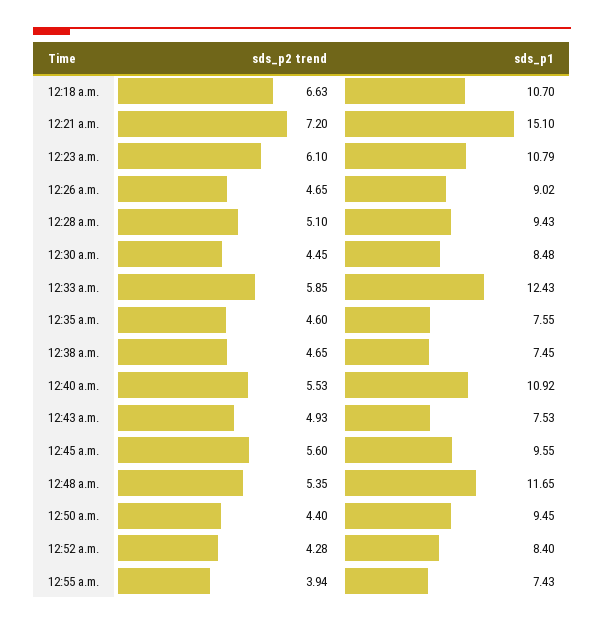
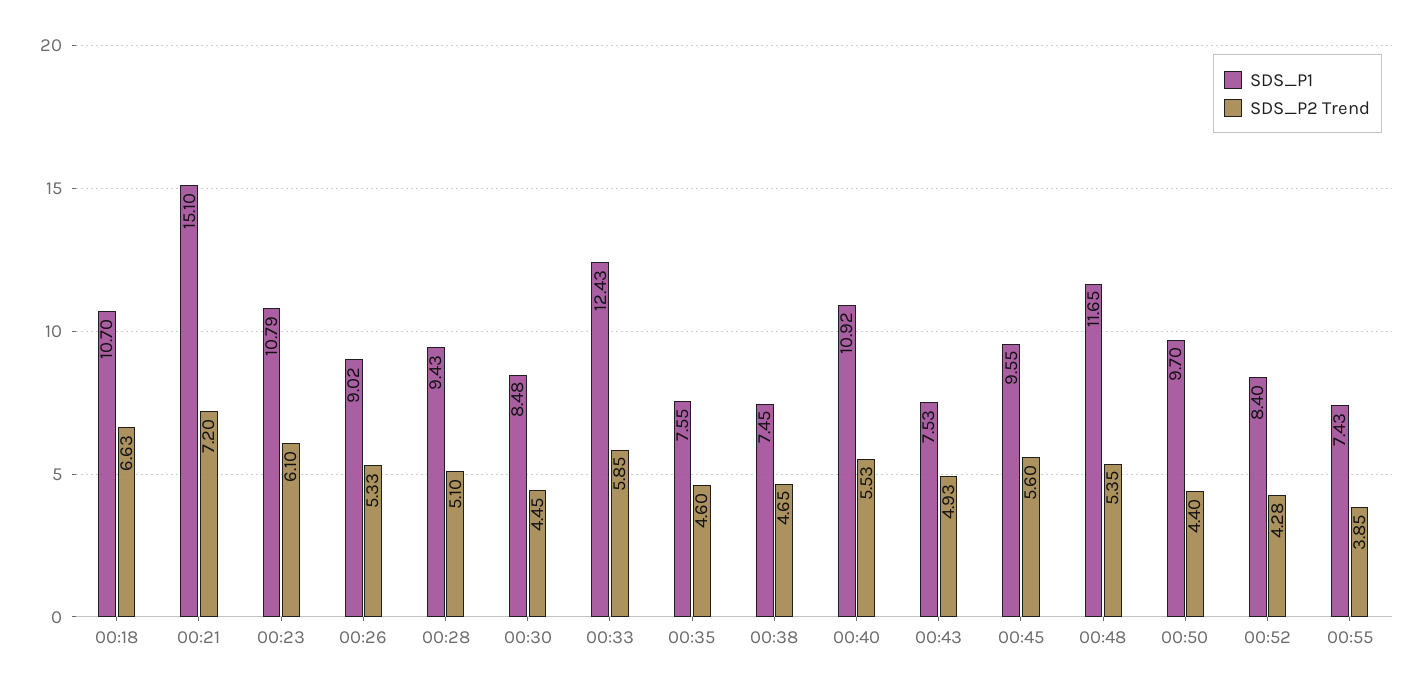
  {
    "sds_p2 trend": {
      "12:18 a.m.": 6.63,
      "12:21 a.m.": 7.2,
      "12:23 a.m.": 6.1,
-     "12:26 a.m.": 4.65,
+     "12:26 a.m.": 5.33,
      "12:28 a.m.": 5.1,
      "12:30 a.m.": 4.45,
      "12:33 a.m.": 5.85,
      "12:35 a.m.": 4.6,
      "12:38 a.m.": 4.65,
      "12:40 a.m.": 5.53,
      "12:43 a.m.": 4.93,
      "12:45 a.m.": 5.6,
      "12:48 a.m.": 5.35,
      "12:50 a.m.": 4.4,
      "12:52 a.m.": 4.28,
-     "12:55 a.m.": 3.94
+     "12:55 a.m.": 3.85
    },
    "sds_p1": {
      "12:18 a.m.": 10.7,
      "12:21 a.m.": 15.1,
      "12:23 a.m.": 10.79,
      "12:26 a.m.": 9.02,
      "12:28 a.m.": 9.43,
      "12:30 a.m.": 8.48,
      "12:33 a.m.": 12.43,
      "12:35 a.m.": 7.55,
      "12:38 a.m.": 7.45,
      "12:40 a.m.": 10.92,
      "12:43 a.m.": 7.53,
      "12:45 a.m.": 9.55,
      "12:48 a.m.": 11.65,
-     "12:50 a.m.": 9.45,
+     "12:50 a.m.": 9.7,
      "12:52 a.m.": 8.4,
      "12:55 a.m.": 7.43
    }
  }

